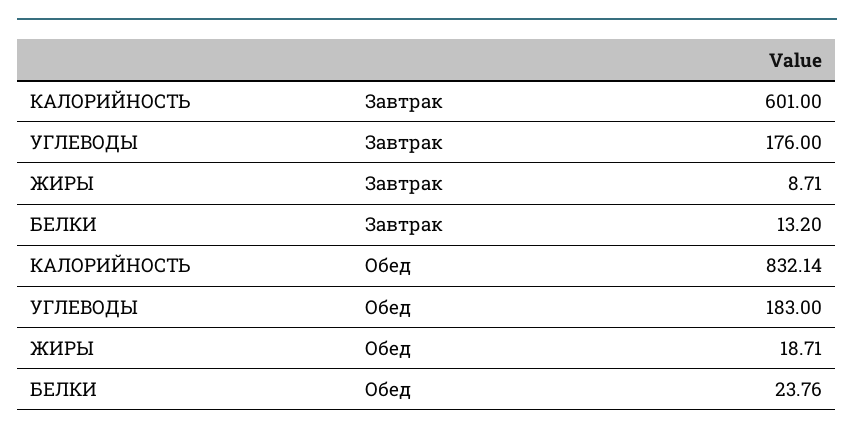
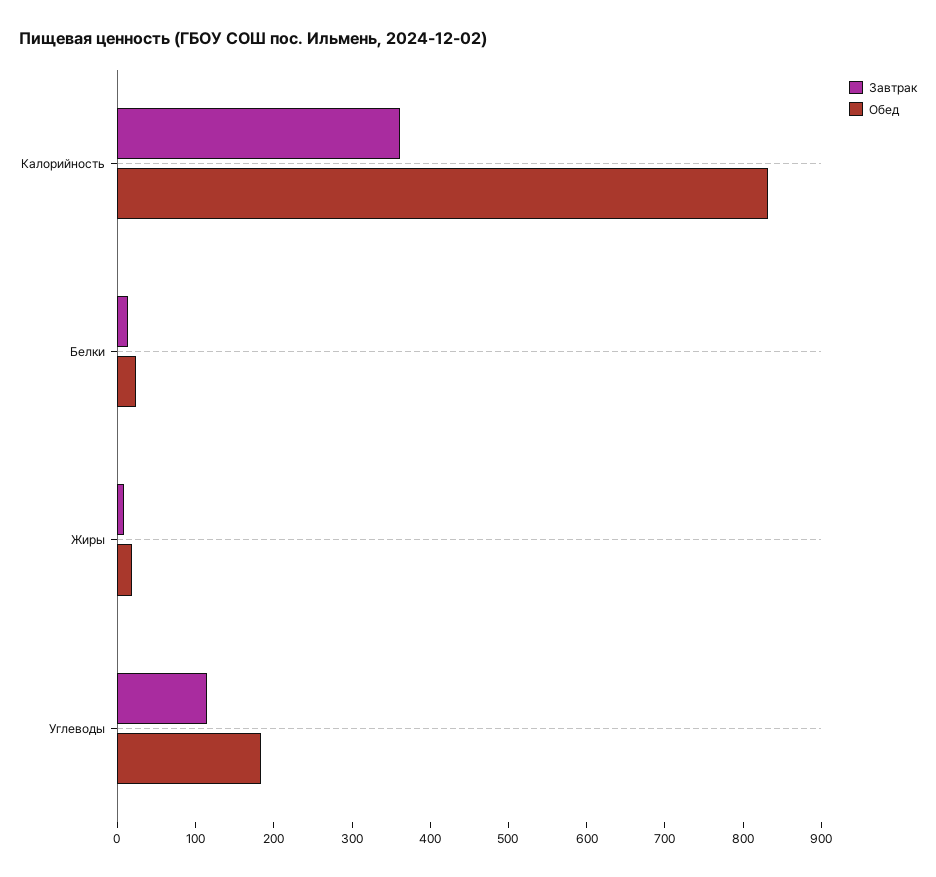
  {
    "Завтрак": {
-     "КАЛОРИЙНОСТЬ": 601,
+     "КАЛОРИЙНОСТЬ": 360,
-     "УГЛЕВОДЫ": 176,
+     "УГЛЕВОДЫ": 120,
      "ЖИРЫ": 8.71,
      "БЕЛКИ": 13.2
    },
    "Обед": {
      "КАЛОРИЙНОСТЬ": 832.14,
      "УГЛЕВОДЫ": 183,
      "ЖИРЫ": 18.71,
      "БЕЛКИ": 23.76
    }
  }

